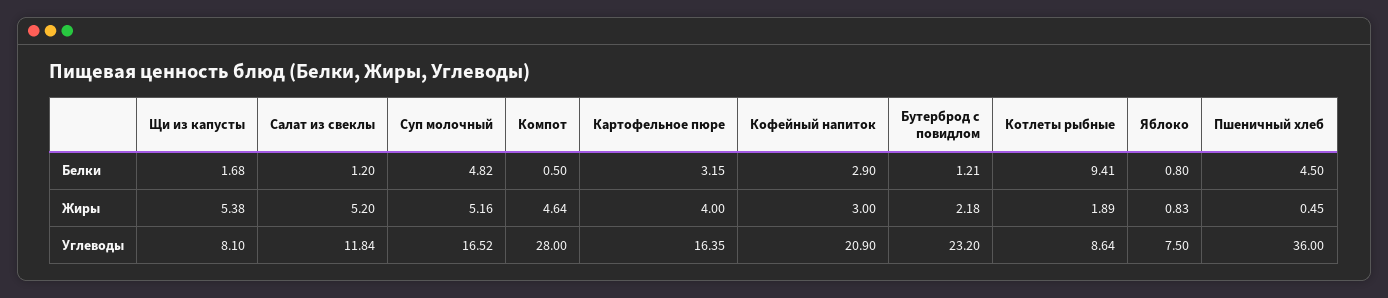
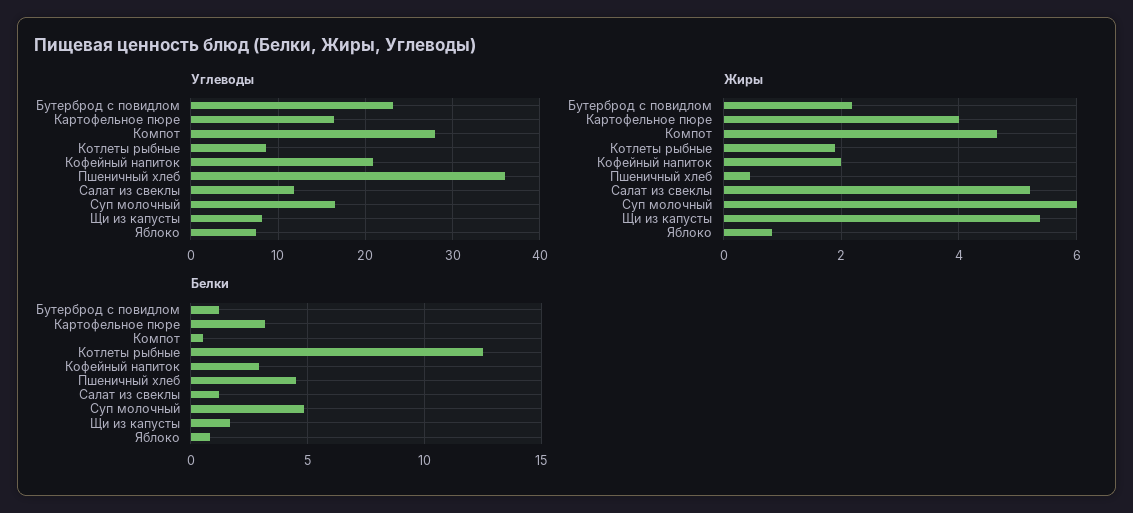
  {
    "Белки": {
      "Щи из капусты": 1.68,
      "Салат из свеклы": 1.2,
      "Суп молочный": 4.82,
      "Компот": 0.5,
      "Картофельное пюре": 3.15,
      "Кофейный напиток": 2.9,
      "Бутерброд с повидлом": 1.21,
-     "Котлеты рыбные": 9.41,
+     "Котлеты рыбные": 12.5,
      "Яблоко": 0.8,
      "Пшеничный хлеб": 4.5
    },
    "Жиры": {
      "Щи из капусты": 5.38,
      "Салат из свеклы": 5.2,
-     "Суп молочный": 5.16,
+     "Суп молочный": 6,
      "Компот": 4.64,
      "Картофельное пюре": 4,
-     "Кофейный напиток": 3,
+     "Кофейный напиток": 2,
      "Бутерброд с повидлом": 2.18,
      "Котлеты рыбные": 1.89,
      "Яблоко": 0.83,
      "Пшеничный хлеб": 0.45
    },
    "Углеводы": {
      "Щи из капусты": 8.1,
      "Салат из свеклы": 11.84,
      "Суп молочный": 16.52,
      "Компот": 28,
      "Картофельное пюре": 16.35,
      "Кофейный напиток": 20.9,
      "Бутерброд с повидлом": 23.2,
      "Котлеты рыбные": 8.64,
      "Яблоко": 7.5,
      "Пшеничный хлеб": 36
    }
  }

